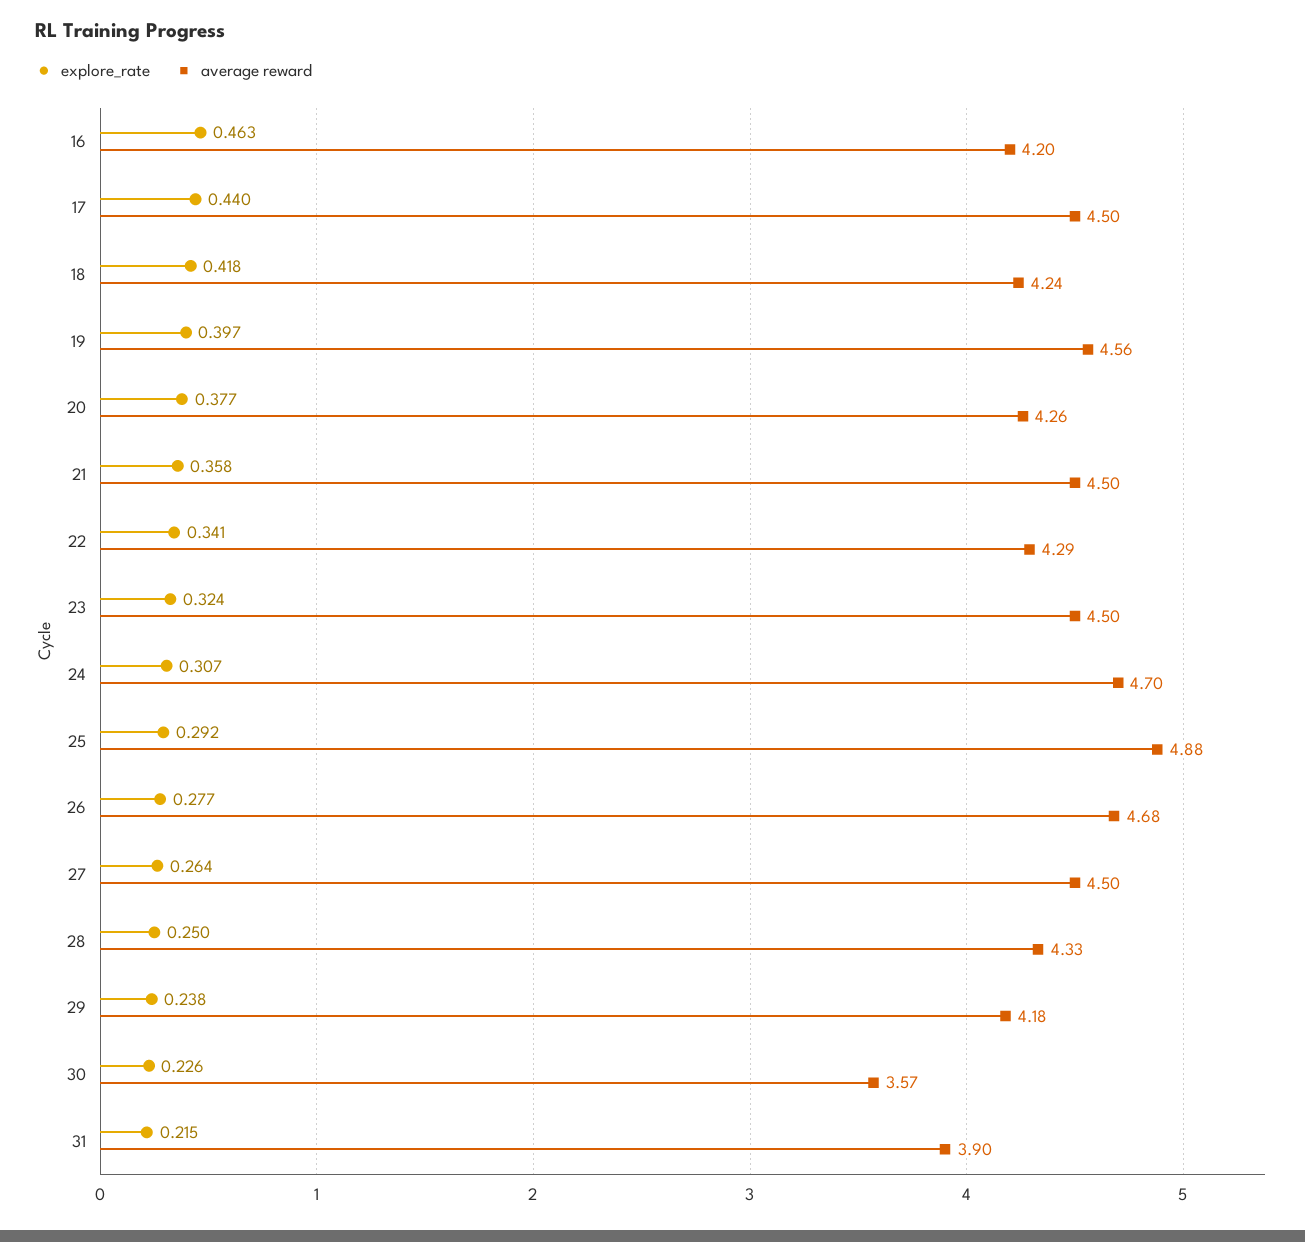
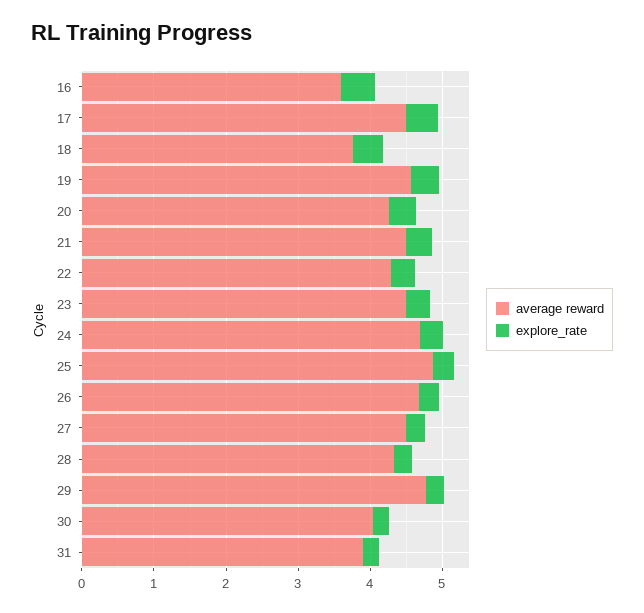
  {
    "explore_rate": {
      "16": 0.463,
      "17": 0.44,
      "18": 0.418,
      "19": 0.397,
      "20": 0.377,
      "21": 0.358,
      "22": 0.341,
      "23": 0.324,
      "24": 0.307,
      "25": 0.292,
      "26": 0.277,
      "27": 0.264,
      "28": 0.25,
      "29": 0.238,
      "30": 0.226,
      "31": 0.215
    },
    "average reward": {
-     "16": 4.2,
+     "16": 3.6,
      "17": 4.5,
-     "18": 4.24,
+     "18": 3.8,
      "19": 4.56,
      "20": 4.26,
      "21": 4.5,
      "22": 4.29,
      "23": 4.5,
      "24": 4.7,
      "25": 4.88,
      "26": 4.68,
      "27": 4.5,
      "28": 4.33,
-     "29": 4.18,
+     "29": 4.8,
-     "30": 3.57,
+     "30": 4,
      "31": 3.9
    }
  }

